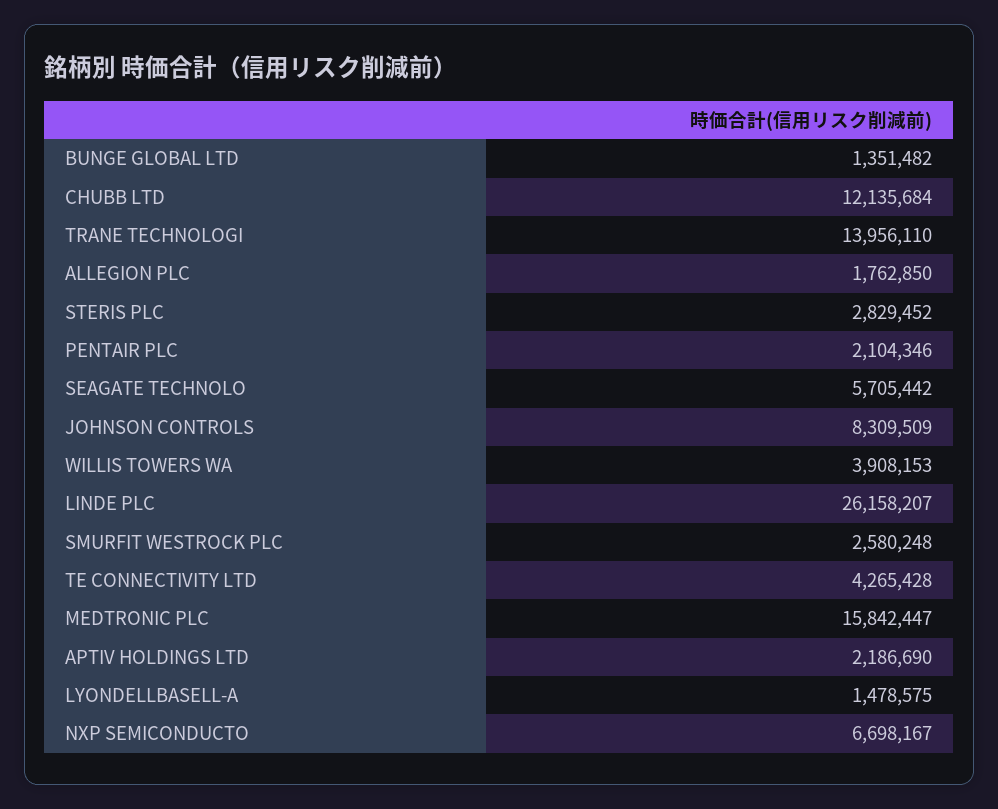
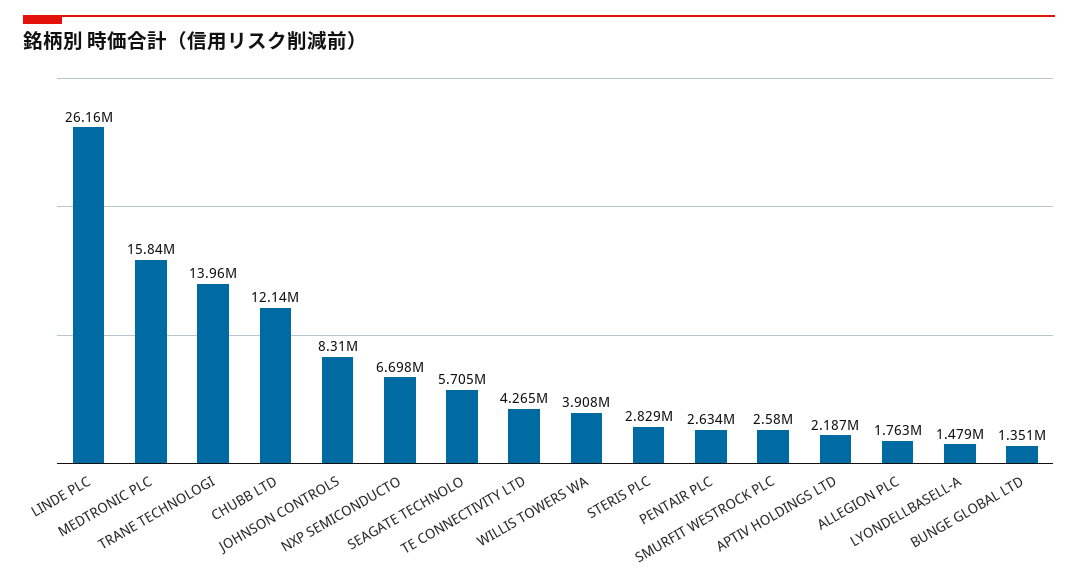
  {
    "BUNGE GLOBAL LTD": 1351482,
    "CHUBB LTD": 12135684,
    "TRANE TECHNOLOGI": 13956110,
    "ALLEGION PLC": 1762850,
    "STERIS PLC": 2829452,
-   "PENTAIR PLC": 2104346,
+   "PENTAIR PLC": 2634000,
    "SEAGATE TECHNOLO": 5705442,
    "JOHNSON CONTROLS": 8309509,
    "WILLIS TOWERS WA": 3908153,
    "LINDE PLC": 26158207,
    "SMURFIT WESTROCK PLC": 2580248,
    "TE CONNECTIVITY LTD": 4265428,
    "MEDTRONIC PLC": 15842447,
    "APTIV HOLDINGS LTD": 2186690,
    "LYONDELLBASELL-A": 1478575,
    "NXP SEMICONDUCTO": 6698167
  }

